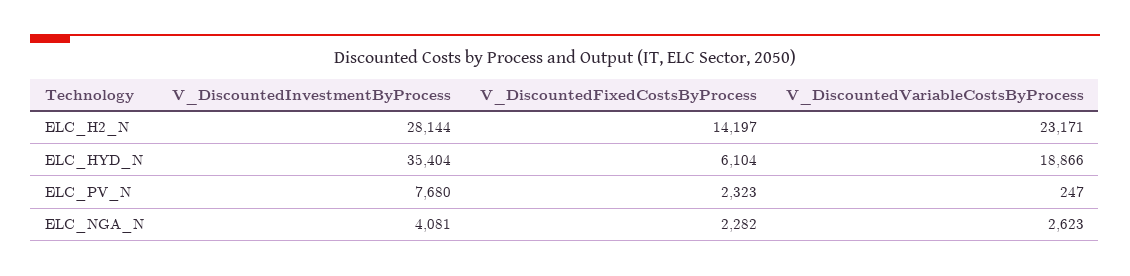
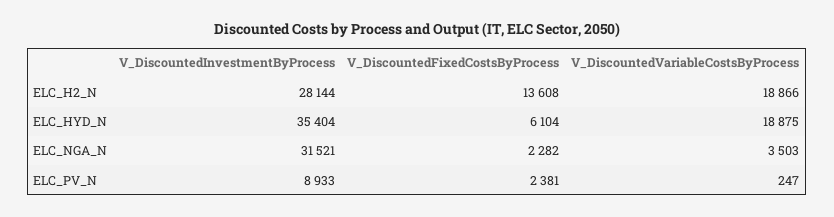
  {
    "V_DiscountedInvestmentByProcess": {
      "ELC_H2_N": 28144,
      "ELC_HYD_N": 35404,
-     "ELC_PV_N": 7680,
+     "ELC_PV_N": 8933,
-     "ELC_NGA_N": 4081
+     "ELC_NGA_N": 31521
    },
    "V_DiscountedFixedCostsByProcess": {
-     "ELC_H2_N": 14197,
+     "ELC_H2_N": 13608,
      "ELC_HYD_N": 6104,
-     "ELC_PV_N": 2323,
+     "ELC_PV_N": 2381,
      "ELC_NGA_N": 2282
    },
    "V_DiscountedVariableCostsByProcess": {
-     "ELC_H2_N": 23171,
+     "ELC_H2_N": 18866,
-     "ELC_HYD_N": 18866,
+     "ELC_HYD_N": 18875,
      "ELC_PV_N": 247,
-     "ELC_NGA_N": 2623
+     "ELC_NGA_N": 3503
    }
  }

